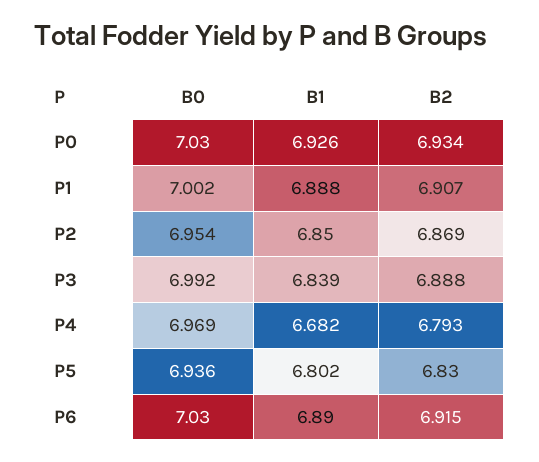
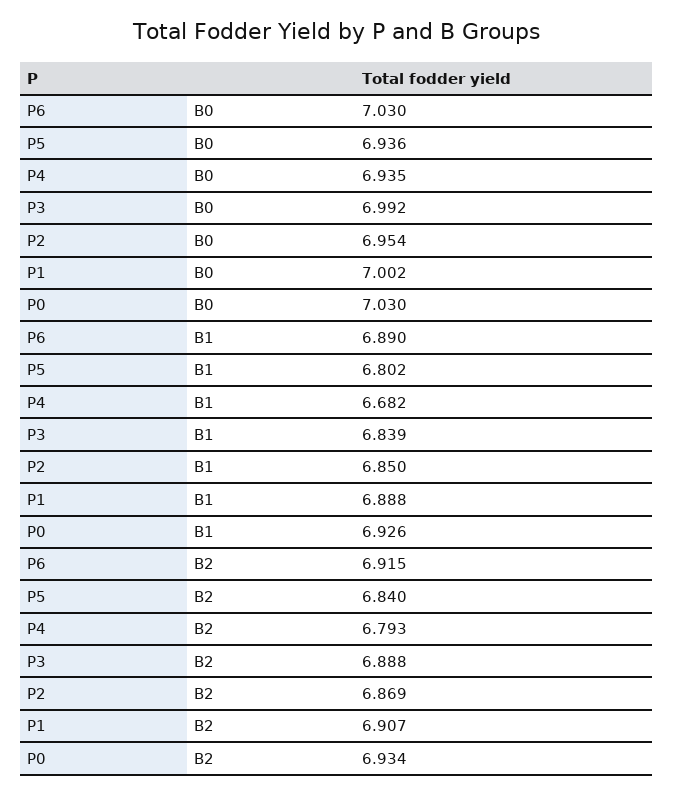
  {
    "B0": {
      "P0": 7.03,
      "P1": 7.002,
      "P2": 6.954,
      "P3": 6.992,
-     "P4": 6.969,
+     "P4": 6.935,
      "P5": 6.936,
      "P6": 7.03
    },
    "B1": {
      "P0": 6.926,
      "P1": 6.888,
      "P2": 6.85,
      "P3": 6.839,
      "P4": 6.682,
      "P5": 6.802,
      "P6": 6.89
    },
    "B2": {
      "P0": 6.934,
      "P1": 6.907,
      "P2": 6.869,
      "P3": 6.888,
      "P4": 6.793,
-     "P5": 6.83,
+     "P5": 6.84,
      "P6": 6.915
    }
  }

